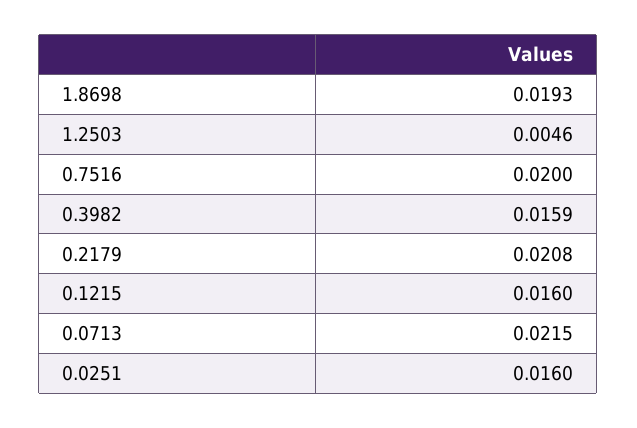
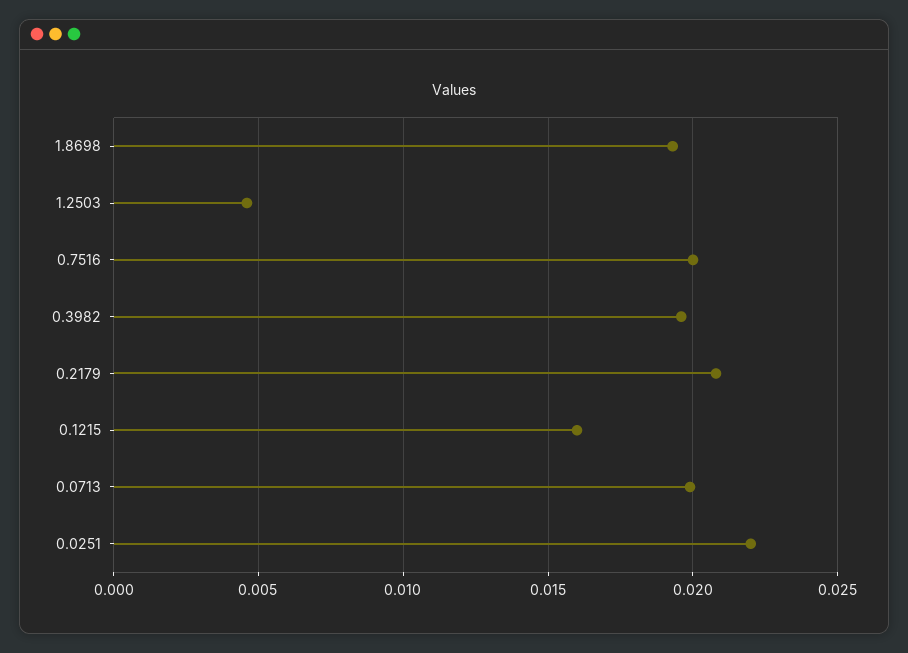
  {
    "1.8698": 0.0193,
    "1.2503": 0.0046,
    "0.7516": 0.02,
-   "0.3982": 0.0159,
+   "0.3982": 0.0195,
    "0.2179": 0.0208,
    "0.1215": 0.016,
-   "0.0713": 0.0215,
+   "0.0713": 0.02,
-   "0.0251": 0.016
+   "0.0251": 0.022
  }

